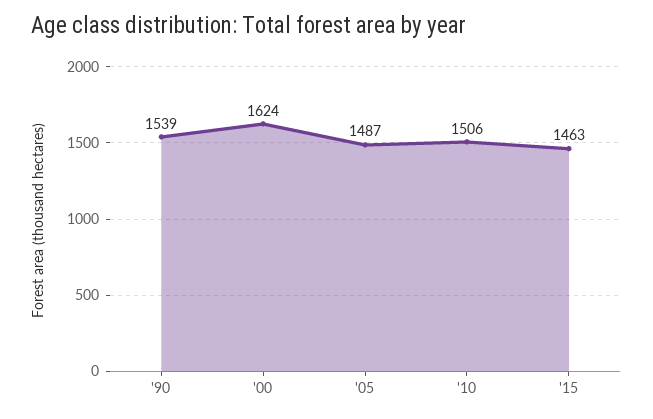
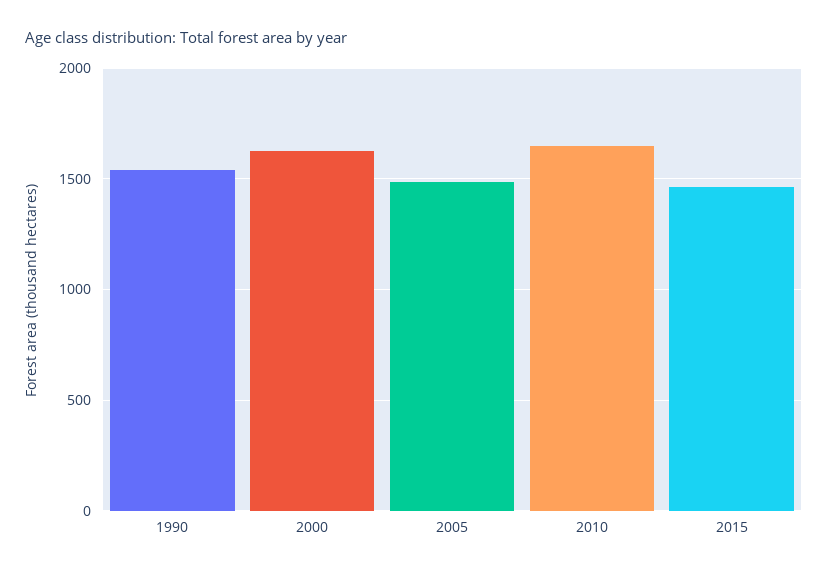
  {
    "'90": 1539,
    "'00": 1624,
    "'05": 1487,
-   "'10": 1506,
+   "'10": 1650,
    "'15": 1463
  }

